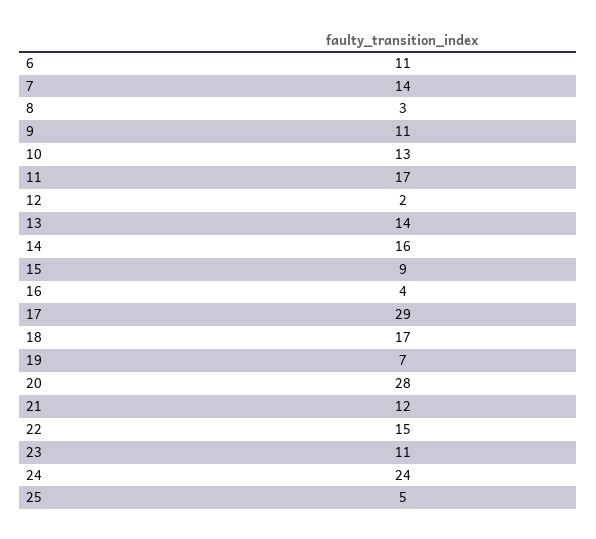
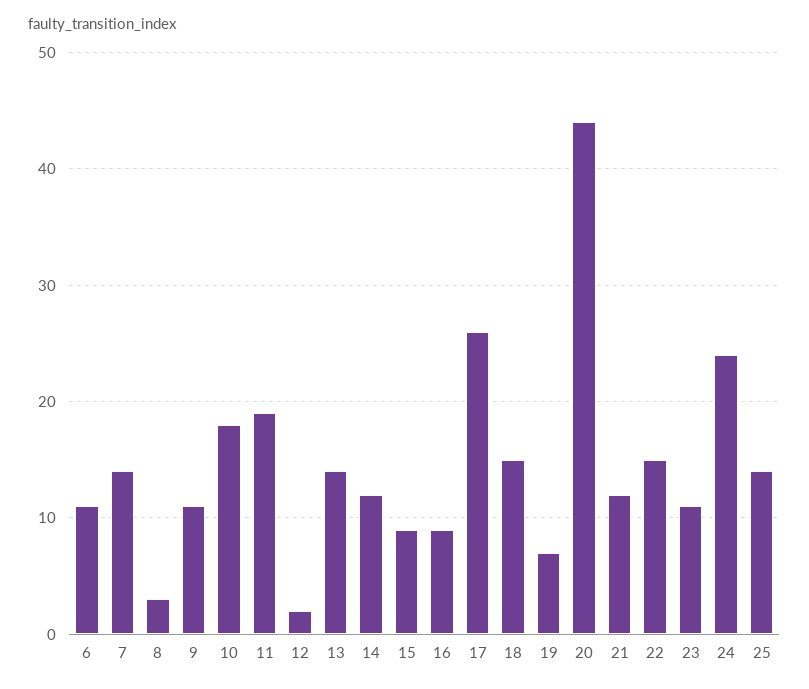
  {
    "6": 11,
    "7": 14,
    "8": 3,
    "9": 11,
-   "10": 13,
+   "10": 18,
-   "11": 17,
+   "11": 19,
    "12": 2,
    "13": 14,
-   "14": 16,
+   "14": 12,
    "15": 9,
-   "16": 4,
+   "16": 9,
-   "17": 29,
+   "17": 26,
-   "18": 17,
+   "18": 15,
    "19": 7,
-   "20": 28,
+   "20": 44,
    "21": 12,
    "22": 15,
    "23": 11,
    "24": 24,
-   "25": 5
+   "25": 14
  }

